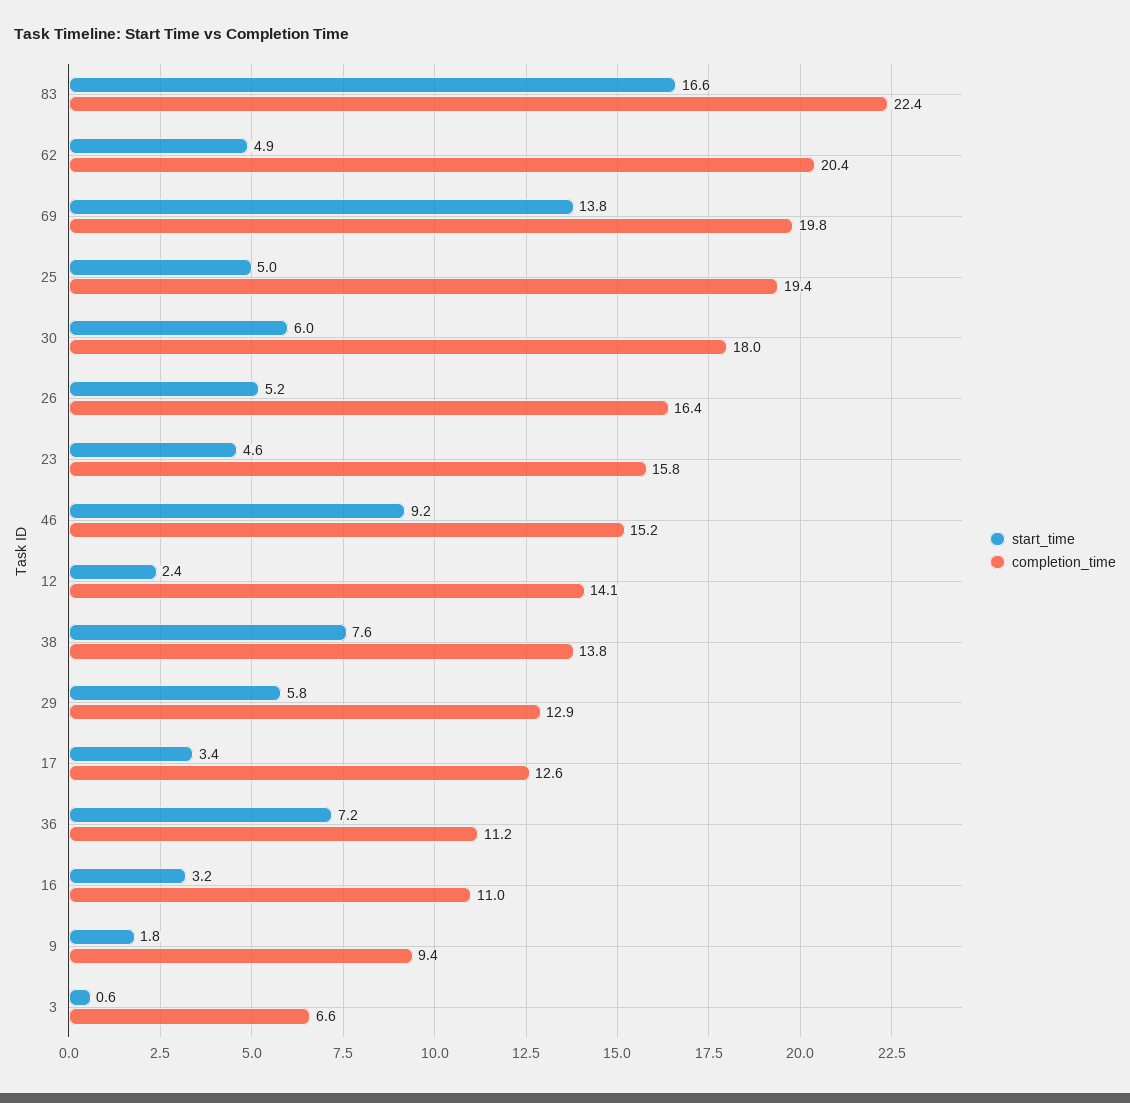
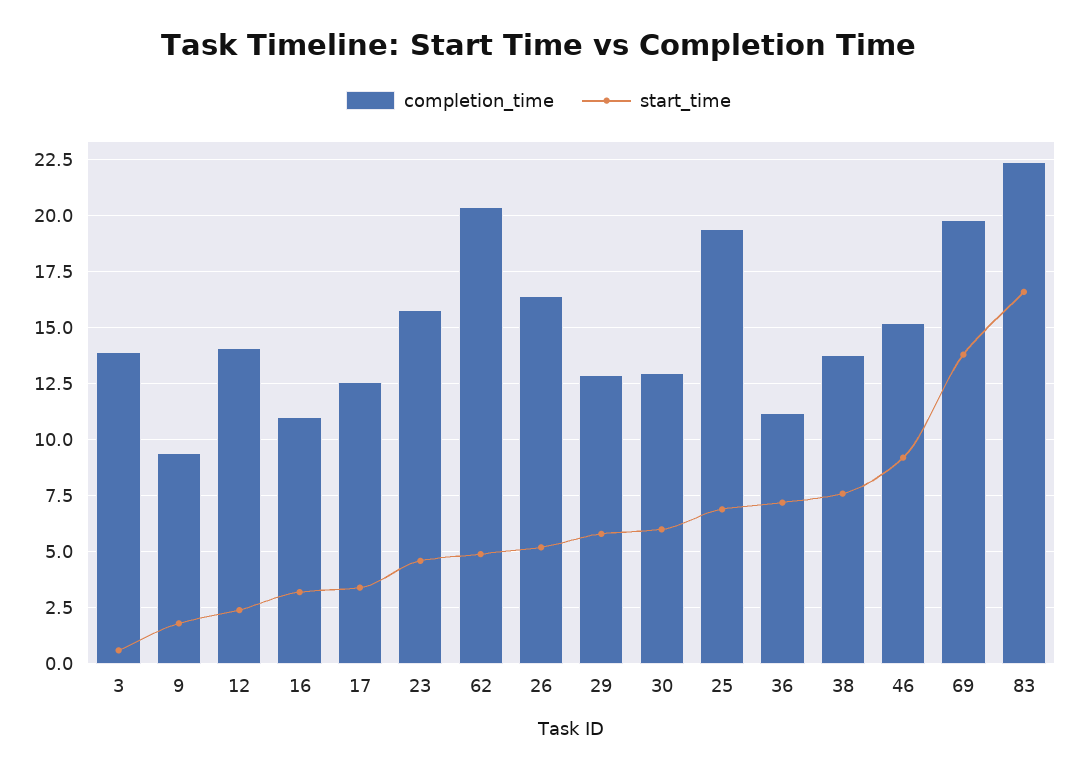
  {
    "start_time": {
      "83": 16.6,
      "62": 4.9,
      "69": 13.8,
-     "25": 5,
+     "25": 7,
      "30": 6,
      "26": 5.2,
      "23": 4.6,
      "46": 9.2,
      "12": 2.4,
      "38": 7.6,
      "29": 5.8,
      "17": 3.4,
      "36": 7.2,
      "16": 3.2,
      "9": 1.8,
      "3": 0.6
    },
    "completion_time": {
      "83": 22.4,
      "62": 20.4,
      "69": 19.8,
      "25": 19.4,
-     "30": 18,
+     "30": 13,
      "26": 16.4,
      "23": 15.8,
      "46": 15.2,
      "12": 14.1,
      "38": 13.8,
      "29": 12.9,
      "17": 12.6,
      "36": 11.2,
      "16": 11,
      "9": 9.4,
-     "3": 6.6
+     "3": 14
    }
  }

